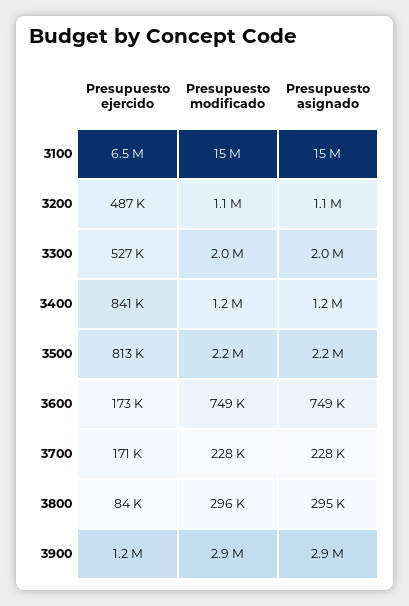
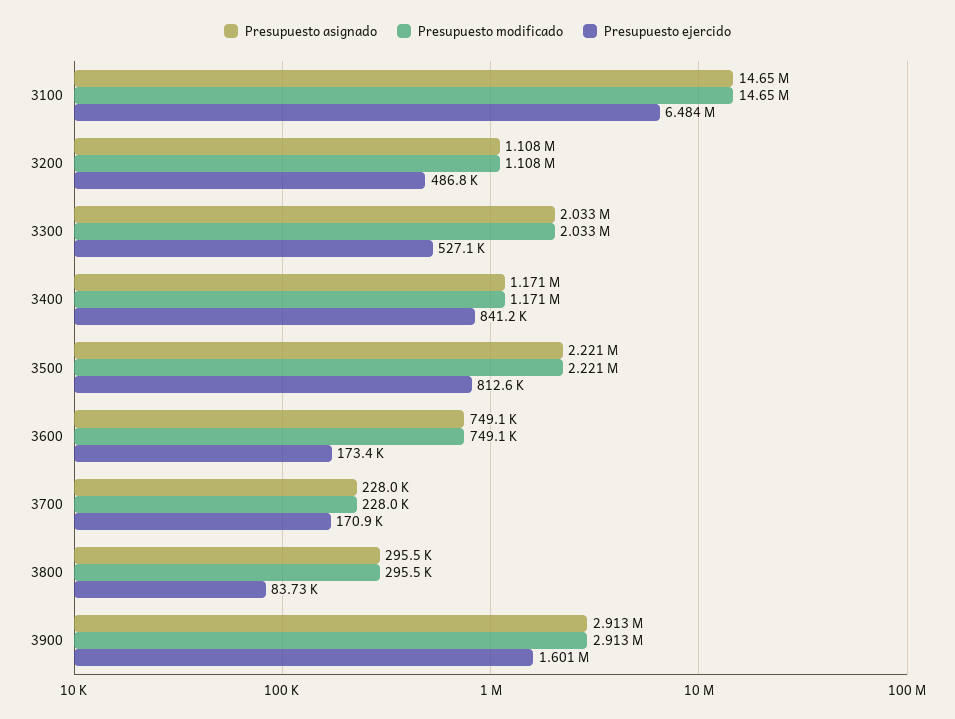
  {
    "Presupuesto ejercido": {
      "3100": 6484000,
      "3200": 486800,
      "3300": 527100,
      "3400": 841200,
      "3500": 812600,
      "3600": 173400,
      "3700": 170900,
      "3800": 83730,
-     "3900": 1200000
+     "3900": 1601000
    },
    "Presupuesto modificado": {
      "3100": 14650000,
      "3200": 1108000,
      "3300": 2033000,
      "3400": 1171000,
      "3500": 2221000,
      "3600": 749100,
      "3700": 228000,
      "3800": 295500,
      "3900": 2913000
    },
    "Presupuesto asignado": {
      "3100": 14650000,
      "3200": 1108000,
      "3300": 2033000,
      "3400": 1171000,
      "3500": 2221000,
      "3600": 749100,
      "3700": 228000,
      "3800": 295500,
      "3900": 2913000
    }
  }

